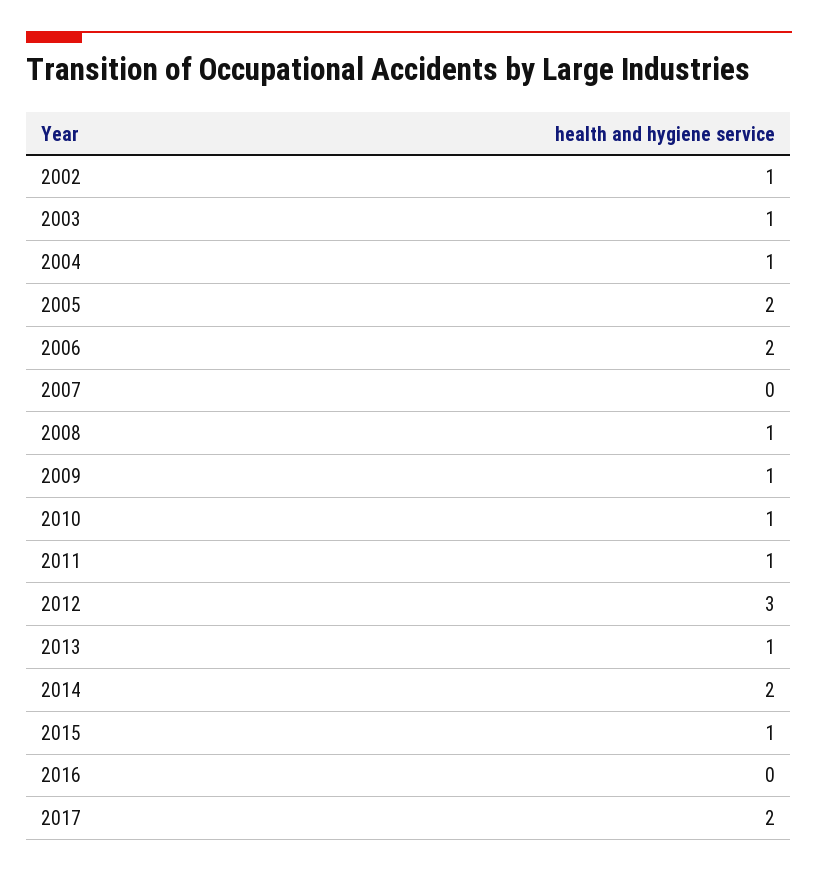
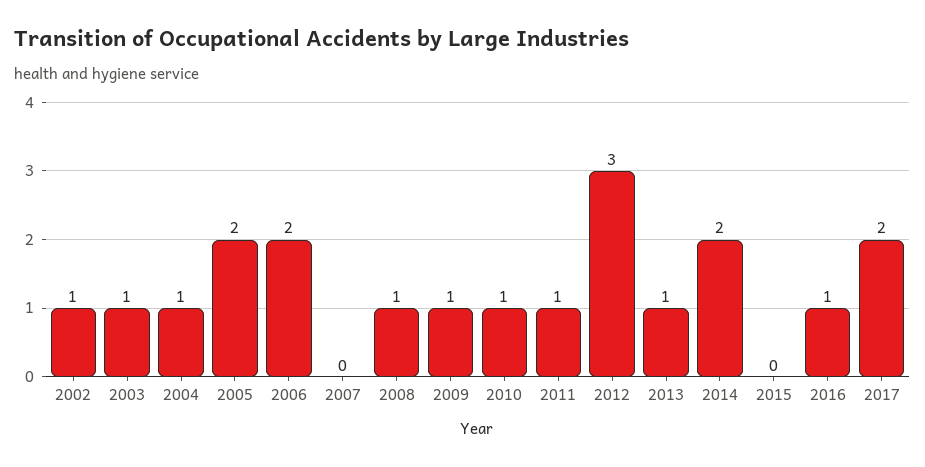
  {
    "2002": 1,
    "2003": 1,
    "2004": 1,
    "2005": 2,
    "2006": 2,
    "2007": 0,
    "2008": 1,
    "2009": 1,
    "2010": 1,
    "2011": 1,
    "2012": 3,
    "2013": 1,
    "2014": 2,
-   "2015": 1,
+   "2015": 0,
-   "2016": 0,
+   "2016": 1,
    "2017": 2
  }

